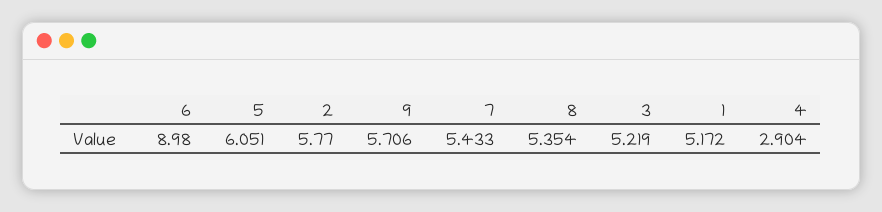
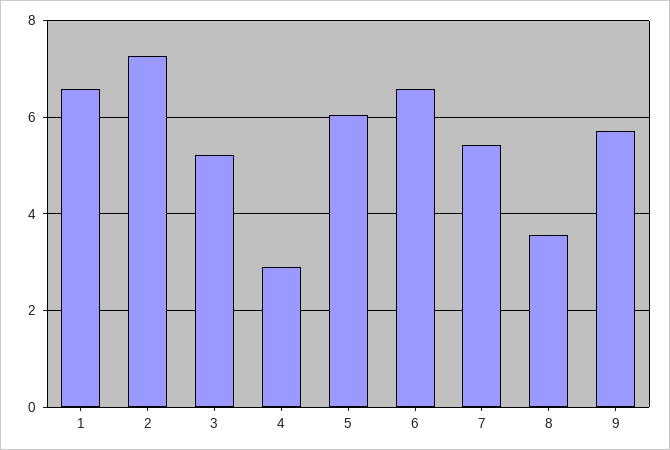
  {
-   "6": 8.98,
+   "6": 6.6,
    "5": 6.051,
-   "2": 5.77,
+   "2": 7.2,
    "9": 5.706,
    "7": 5.433,
-   "8": 5.354,
+   "8": 3.6,
    "3": 5.219,
-   "1": 5.172,
+   "1": 6.6,
    "4": 2.904
  }

